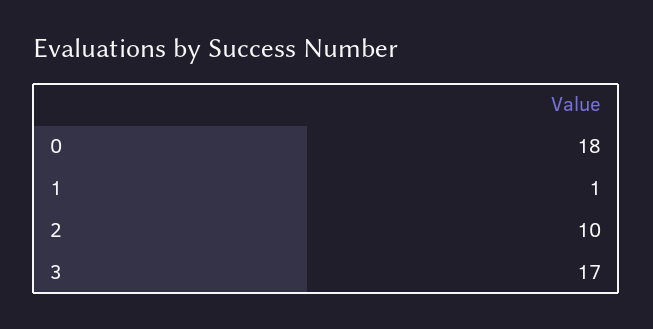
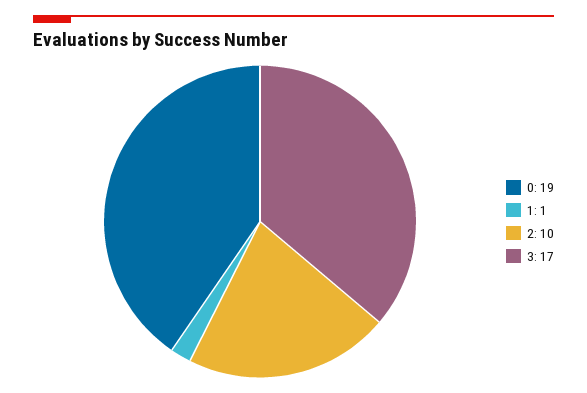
  {
-   "0": 18,
+   "0": 19,
    "1": 1,
    "2": 10,
    "3": 17
  }

